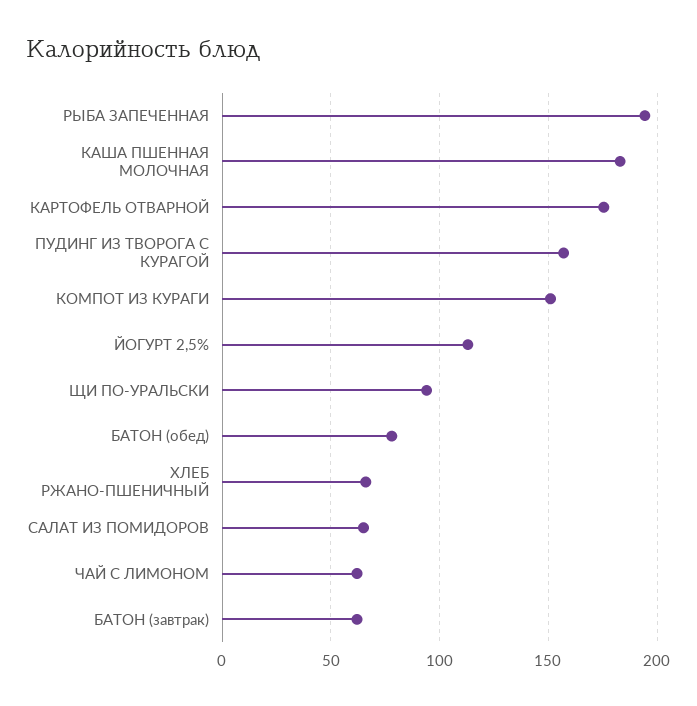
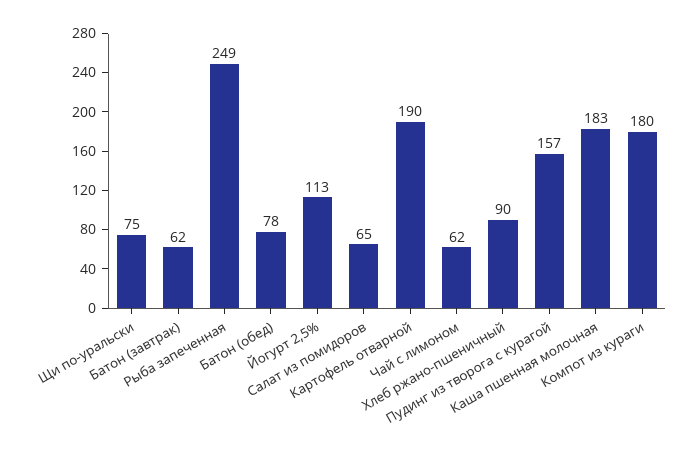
  {
-   "РЫБА ЗАПЕЧЕННАЯ": 195,
+   "РЫБА ЗАПЕЧЕННАЯ": 249,
    "КАША ПШЕННАЯ МОЛОЧНАЯ": 183,
-   "КАРТОФЕЛЬ ОТВАРНОЙ": 175,
+   "КАРТОФЕЛЬ ОТВАРНОЙ": 190,
    "ПУДИНГ ИЗ ТВОРОГА С КУРАГОЙ": 157,
-   "КОМПОТ ИЗ КУРАГИ": 150,
+   "КОМПОТ ИЗ КУРАГИ": 180,
    "ЙОГУРТ 2,5%": 113,
-   "ЩИ ПО-УРАЛЬСКИ": 95,
+   "ЩИ ПО-УРАЛЬСКИ": 75,
    "БАТОН (обед)": 78,
-   "ХЛЕБ РЖАНО-ПШЕНИЧНЫЙ": 65,
+   "ХЛЕБ РЖАНО-ПШЕНИЧНЫЙ": 90,
    "САЛАТ ИЗ ПОМИДОРОВ": 65,
    "ЧАЙ С ЛИМОНОМ": 62,
    "БАТОН (завтрак)": 62
  }

